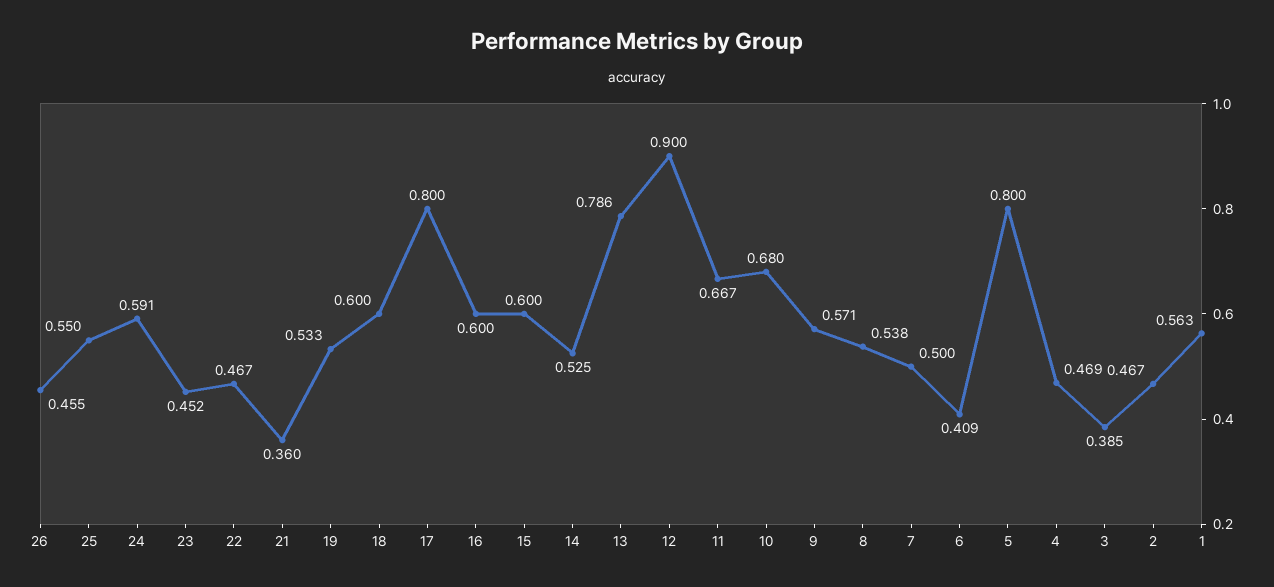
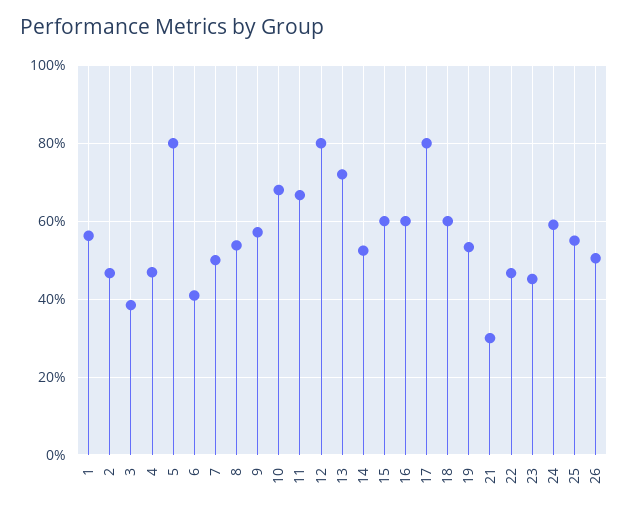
  {
-   "26": 0.455,
+   "26": 0.5,
    "25": 0.55,
    "24": 0.591,
    "23": 0.452,
    "22": 0.467,
-   "21": 0.36,
+   "21": 0.3,
    "19": 0.533,
    "18": 0.6,
    "17": 0.8,
    "16": 0.6,
    "15": 0.6,
    "14": 0.525,
-   "13": 0.786,
+   "13": 0.72,
-   "12": 0.9,
+   "12": 0.8,
    "11": 0.667,
    "10": 0.68,
    "9": 0.571,
    "8": 0.538,
    "7": 0.5,
    "6": 0.409,
    "5": 0.8,
    "4": 0.469,
    "3": 0.385,
    "2": 0.467,
    "1": 0.563
  }

